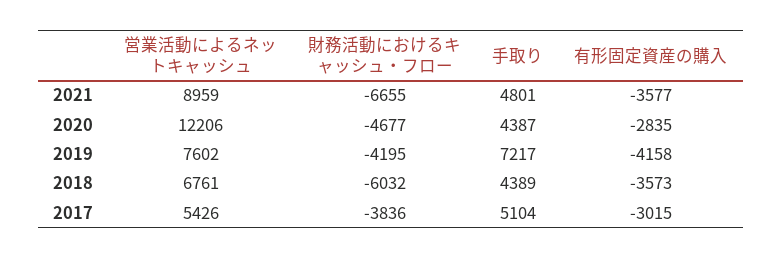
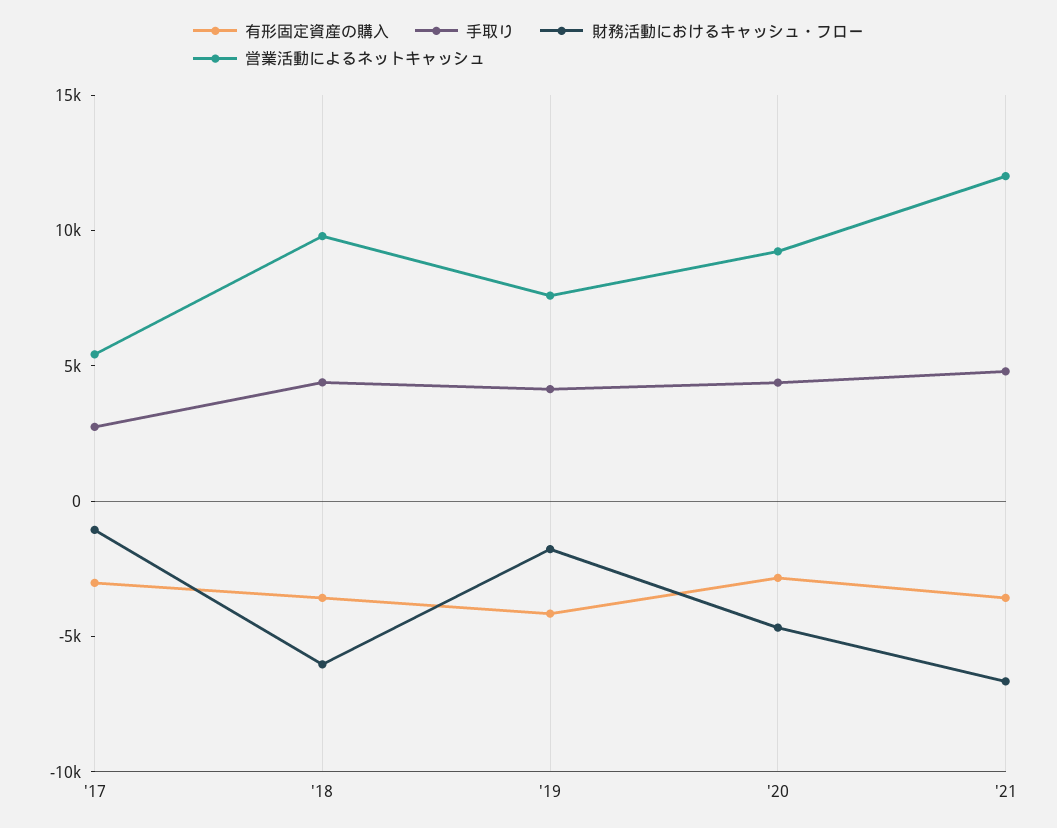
  {
    "営業活動によるネットキャッシュ": {
-     "2021": 8959,
+     "2021": 12000,
-     "2020": 12206,
+     "2020": 9000,
      "2019": 7602,
-     "2018": 6761,
+     "2018": 10000,
      "2017": 5426
    },
    "財務活動におけるキャッシュ・フロー": {
      "2021": -6655,
      "2020": -4677,
-     "2019": -4195,
+     "2019": -2000,
      "2018": -6032,
-     "2017": -3836
+     "2017": -1000
    },
    "手取り": {
      "2021": 4801,
      "2020": 4387,
-     "2019": 7217,
+     "2019": 4000,
      "2018": 4389,
-     "2017": 5104
+     "2017": 3000
    },
    "有形固定資産の購入": {
      "2021": -3577,
      "2020": -2835,
      "2019": -4158,
      "2018": -3573,
      "2017": -3015
    }
  }

